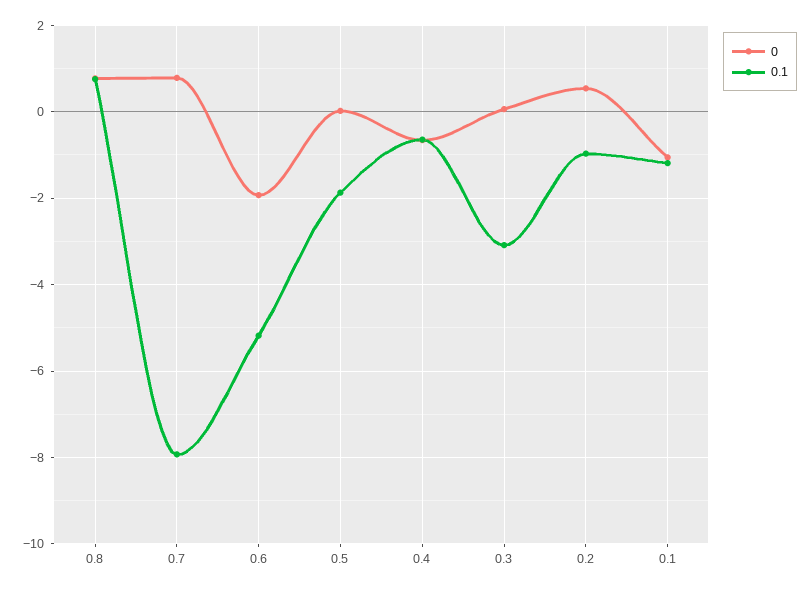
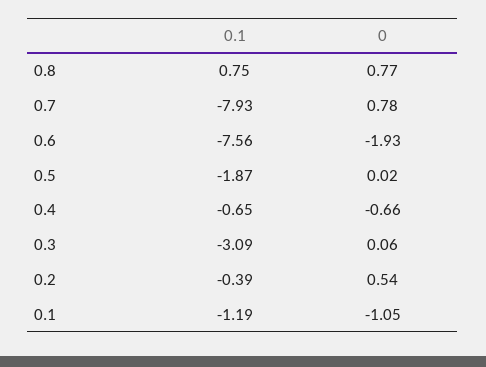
  {
    "0": {
      "0.8": 0.77,
      "0.7": 0.78,
      "0.6": -1.93,
      "0.5": 0.02,
      "0.4": -0.66,
      "0.3": 0.06,
      "0.2": 0.54,
      "0.1": -1.05
    },
    "0.1": {
      "0.8": 0.75,
      "0.7": -7.93,
-     "0.6": -5.2,
+     "0.6": -7.56,
      "0.5": -1.87,
      "0.4": -0.65,
      "0.3": -3.09,
-     "0.2": -1,
+     "0.2": -0.39,
      "0.1": -1.19
    }
  }

